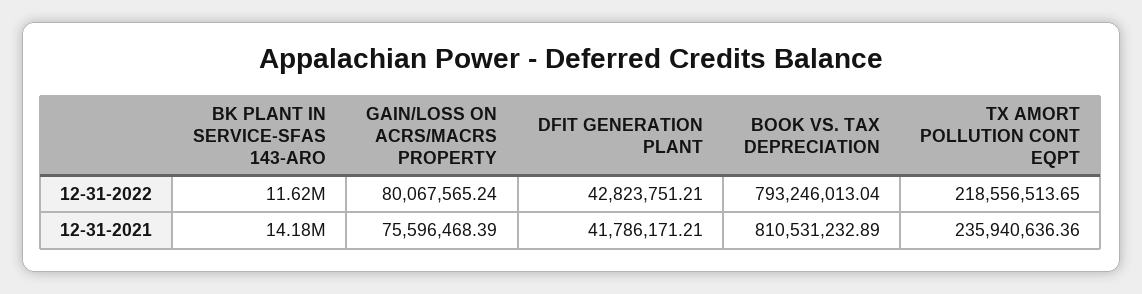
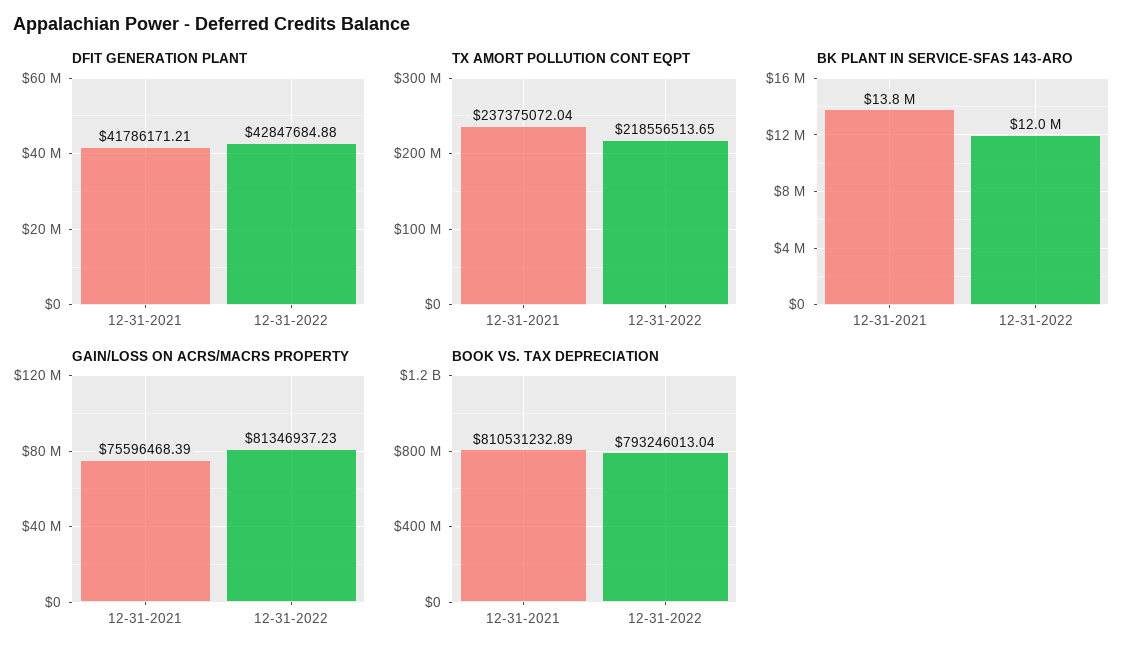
  {
    "BK PLANT IN SERVICE-SFAS 143-ARO": {
-     "12-31-2022": 11620000,
+     "12-31-2022": 12000000,
-     "12-31-2021": 14180000
+     "12-31-2021": 13800000
    },
    "GAIN/LOSS ON ACRS/MACRS PROPERTY": {
-     "12-31-2022": 80067565.24,
+     "12-31-2022": 81346937.23,
      "12-31-2021": 75596468.39
    },
    "DFIT GENERATION PLANT": {
-     "12-31-2022": 42823751.21,
+     "12-31-2022": 42847684.88,
      "12-31-2021": 41786171.21
    },
    "BOOK VS. TAX DEPRECIATION": {
      "12-31-2022": 793246013.04,
      "12-31-2021": 810531232.89
    },
    "TX AMORT POLLUTION CONT EQPT": {
      "12-31-2022": 218556513.65,
-     "12-31-2021": 235940636.36
+     "12-31-2021": 237375072.04
    }
  }

